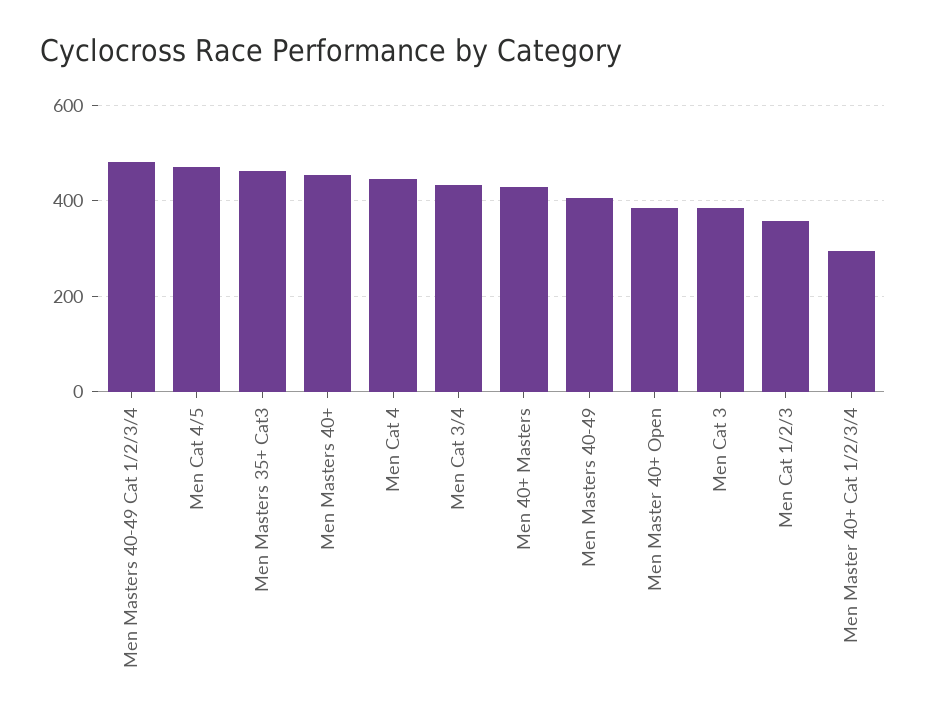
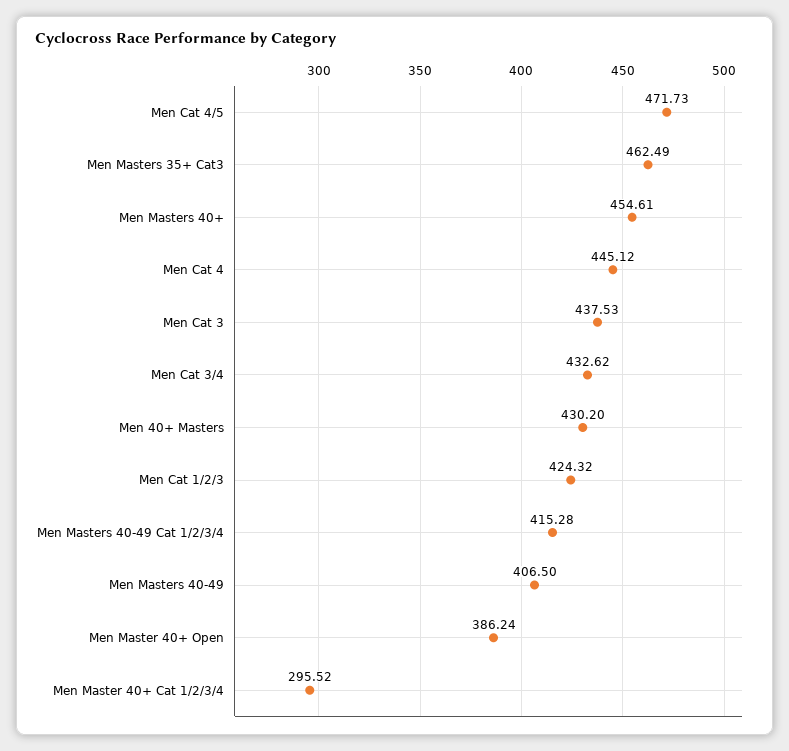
  {
-   "Men Masters 40-49 Cat 1/2/3/4": 480,
+   "Men Masters 40-49 Cat 1/2/3/4": 415.28,
    "Men Cat 4/5": 471.73,
    "Men Masters 35+ Cat3": 462.49,
    "Men Masters 40+": 454.61,
    "Men Cat 4": 445.12,
    "Men Cat 3/4": 432.62,
    "Men 40+ Masters": 430.2,
    "Men Masters 40-49": 406.5,
    "Men Master 40+ Open": 386.24,
-   "Men Cat 3": 380,
+   "Men Cat 3": 437.53,
-   "Men Cat 1/2/3": 360,
+   "Men Cat 1/2/3": 424.32,
    "Men Master 40+ Cat 1/2/3/4": 295.52
  }

